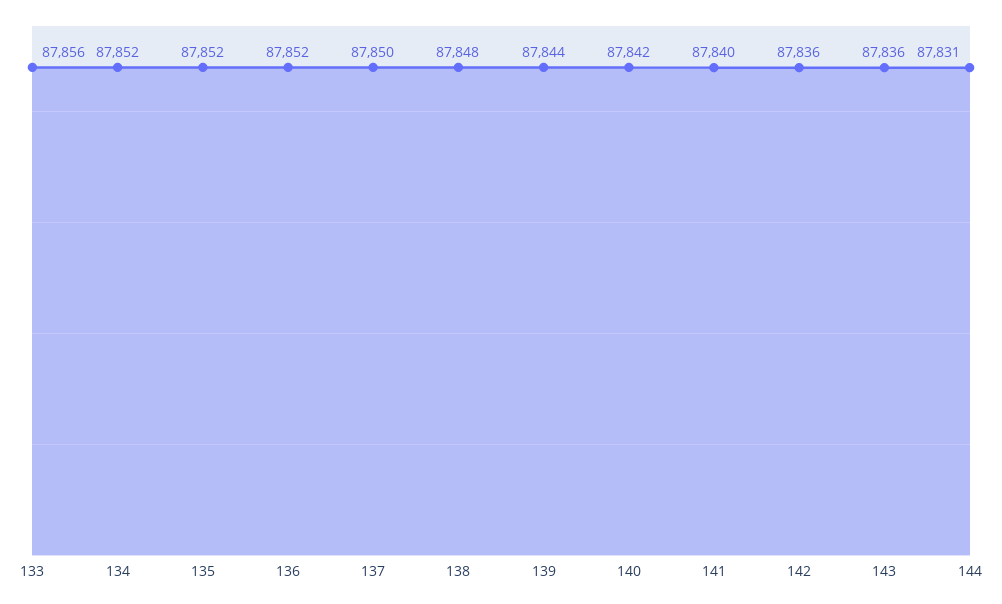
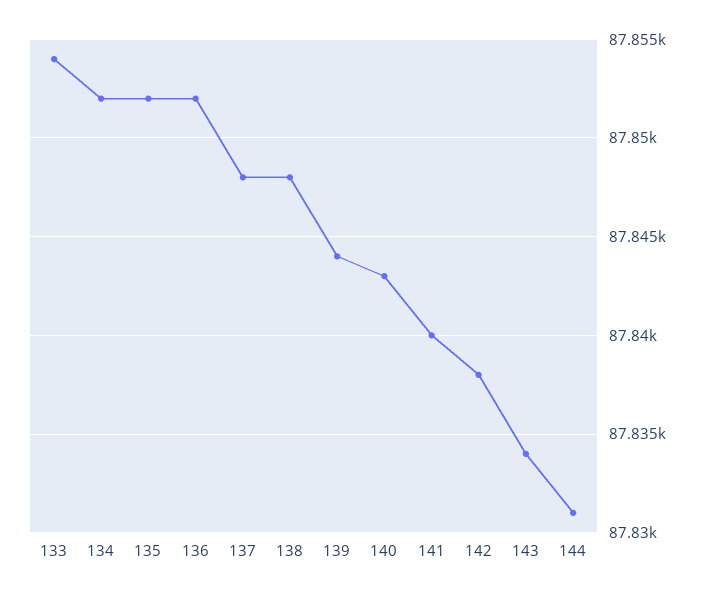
  {
-   "133": 87856,
+   "133": 87854,
    "134": 87852,
    "135": 87852,
    "136": 87852,
-   "137": 87850,
+   "137": 87848,
    "138": 87848,
    "139": 87844,
-   "140": 87842,
+   "140": 87843,
    "141": 87840,
-   "142": 87836,
+   "142": 87838,
-   "143": 87836,
+   "143": 87834,
    "144": 87831
  }

